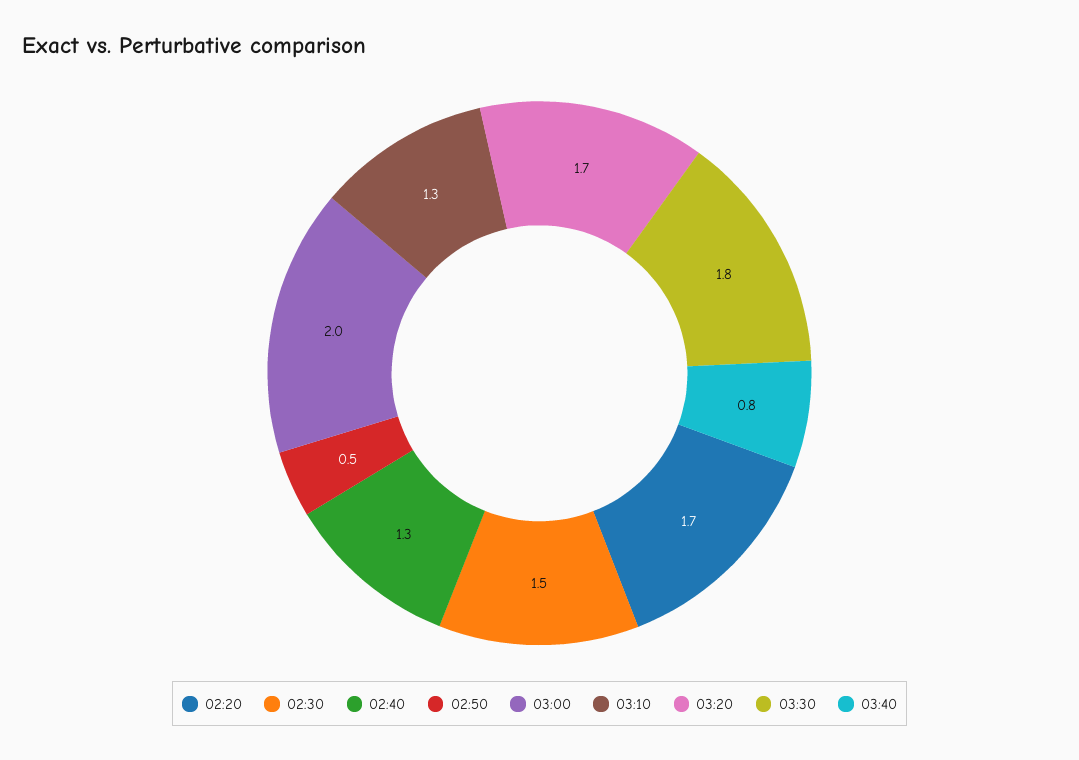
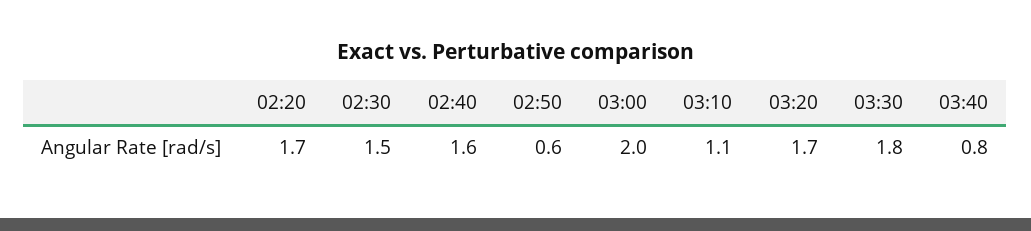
  {
    "02:20": 1.7,
    "02:30": 1.5,
-   "02:40": 1.3,
+   "02:40": 1.6,
-   "02:50": 0.5,
+   "02:50": 0.6,
    "03:00": 2,
-   "03:10": 1.3,
+   "03:10": 1.1,
    "03:20": 1.7,
    "03:30": 1.8,
    "03:40": 0.8
  }

